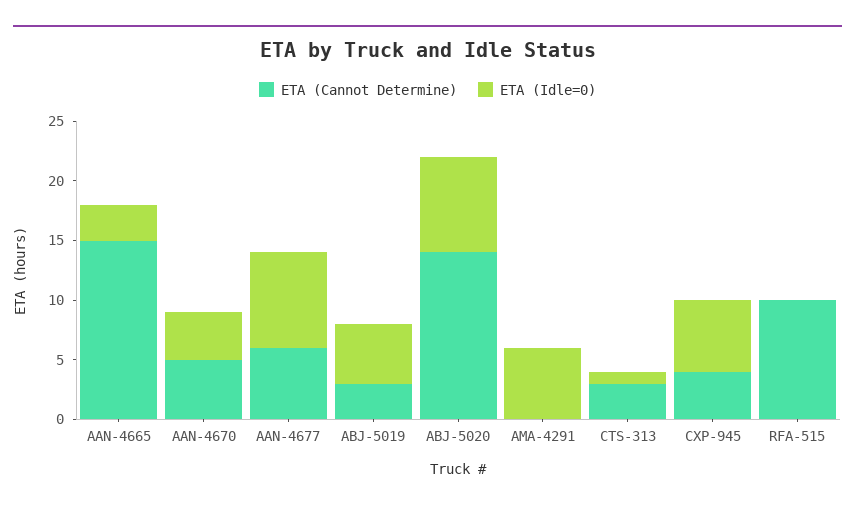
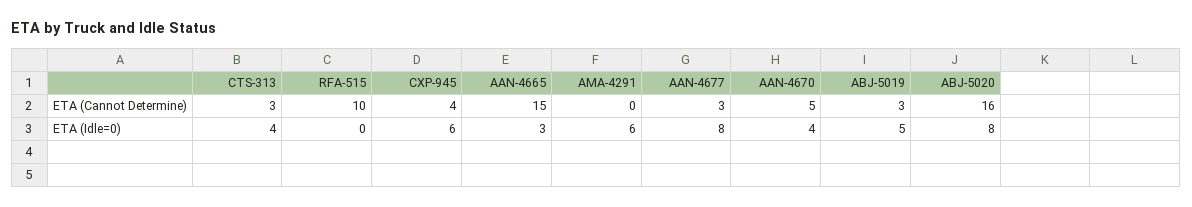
  {
    "ETA (Cannot Determine)": {
      "AAN-4665": 15,
      "AAN-4670": 5,
-     "AAN-4677": 6,
+     "AAN-4677": 3,
      "ABJ-5019": 3,
-     "ABJ-5020": 14,
+     "ABJ-5020": 16,
      "AMA-4291": 0,
      "CTS-313": 3,
      "CXP-945": 4,
      "RFA-515": 10
    },
    "ETA (Idle=0)": {
      "AAN-4665": 3,
      "AAN-4670": 4,
      "AAN-4677": 8,
      "ABJ-5019": 5,
      "ABJ-5020": 8,
      "AMA-4291": 6,
-     "CTS-313": 1,
+     "CTS-313": 4,
      "CXP-945": 6,
      "RFA-515": 0
    }
  }

